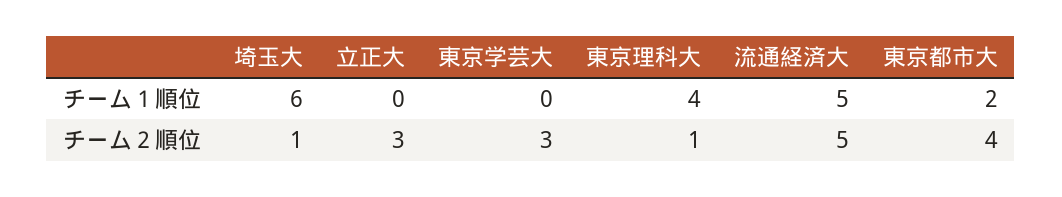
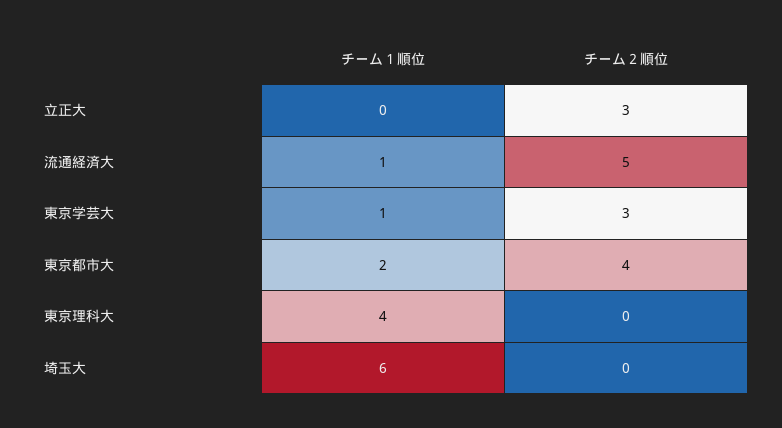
  {
    "埼玉大": {
      "チーム１順位": 6,
-     "チーム２順位": 1
+     "チーム２順位": 0
    },
    "立正大": {
      "チーム１順位": 0,
      "チーム２順位": 3
    },
    "東京学芸大": {
-     "チーム１順位": 0,
+     "チーム１順位": 1,
      "チーム２順位": 3
    },
    "東京理科大": {
      "チーム１順位": 4,
-     "チーム２順位": 1
+     "チーム２順位": 0
    },
    "流通経済大": {
-     "チーム１順位": 5,
+     "チーム１順位": 1,
      "チーム２順位": 5
    },
    "東京都市大": {
      "チーム１順位": 2,
      "チーム２順位": 4
    }
  }

